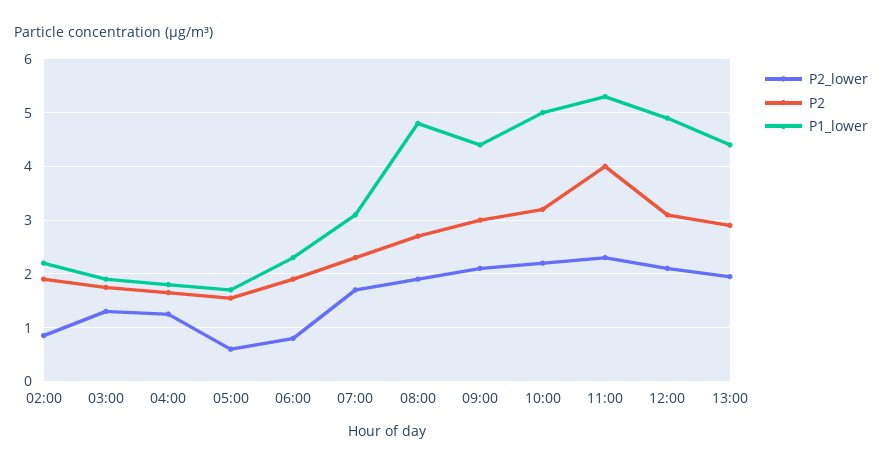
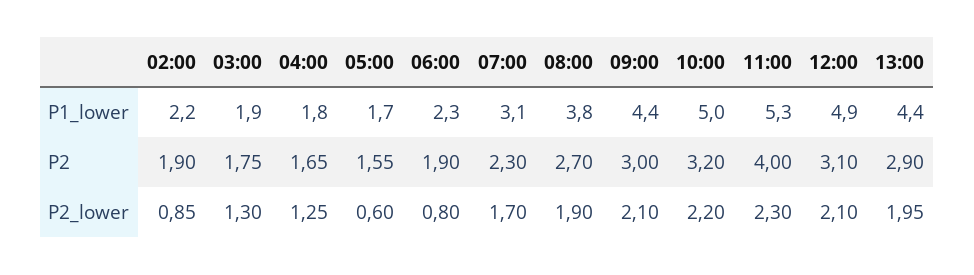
  {
    "P2_lower": {
      "02:00": 0.85,
      "03:00": 1.3,
      "04:00": 1.25,
      "05:00": 0.6,
      "06:00": 0.8,
      "07:00": 1.7,
      "08:00": 1.9,
      "09:00": 2.1,
      "10:00": 2.2,
      "11:00": 2.3,
      "12:00": 2.1,
      "13:00": 1.95
    },
    "P2": {
      "02:00": 1.9,
      "03:00": 1.75,
      "04:00": 1.65,
      "05:00": 1.55,
      "06:00": 1.9,
      "07:00": 2.3,
      "08:00": 2.7,
      "09:00": 3,
      "10:00": 3.2,
      "11:00": 4,
      "12:00": 3.1,
      "13:00": 2.9
    },
    "P1_lower": {
      "02:00": 2.2,
      "03:00": 1.9,
      "04:00": 1.8,
      "05:00": 1.7,
      "06:00": 2.3,
      "07:00": 3.1,
-     "08:00": 4.8,
+     "08:00": 3.8,
      "09:00": 4.4,
      "10:00": 5,
      "11:00": 5.3,
      "12:00": 4.9,
      "13:00": 4.4
    }
  }

